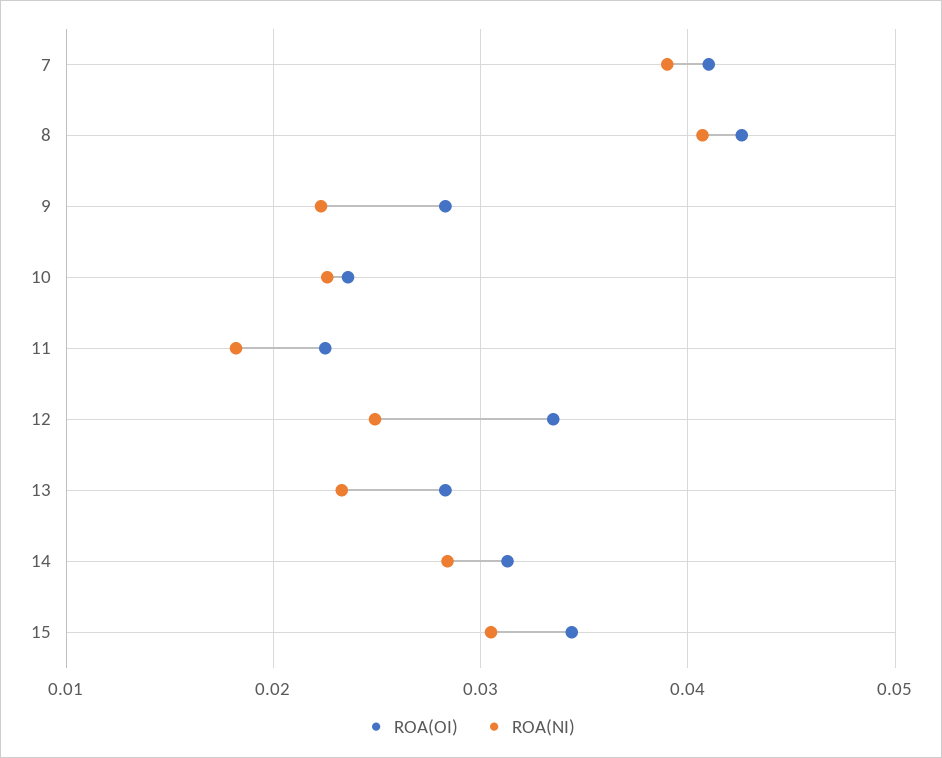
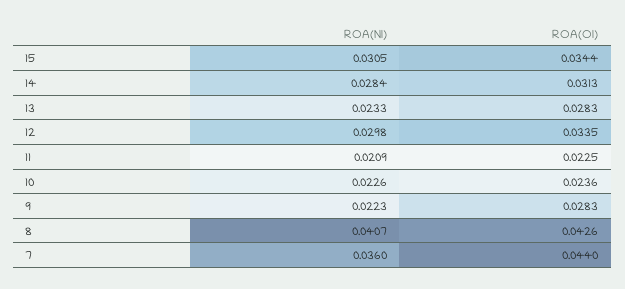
  {
    "ROA(OI)": {
-     "7": 0.041,
+     "7": 0.044,
      "8": 0.0426,
      "9": 0.0283,
      "10": 0.0236,
      "11": 0.0225,
      "12": 0.0335,
      "13": 0.0283,
      "14": 0.0313,
      "15": 0.0344
    },
    "ROA(NI)": {
-     "7": 0.039,
+     "7": 0.036,
      "8": 0.0407,
      "9": 0.0223,
      "10": 0.0226,
-     "11": 0.018,
+     "11": 0.0209,
-     "12": 0.025,
+     "12": 0.0298,
      "13": 0.0233,
      "14": 0.0284,
      "15": 0.0305
    }
  }

